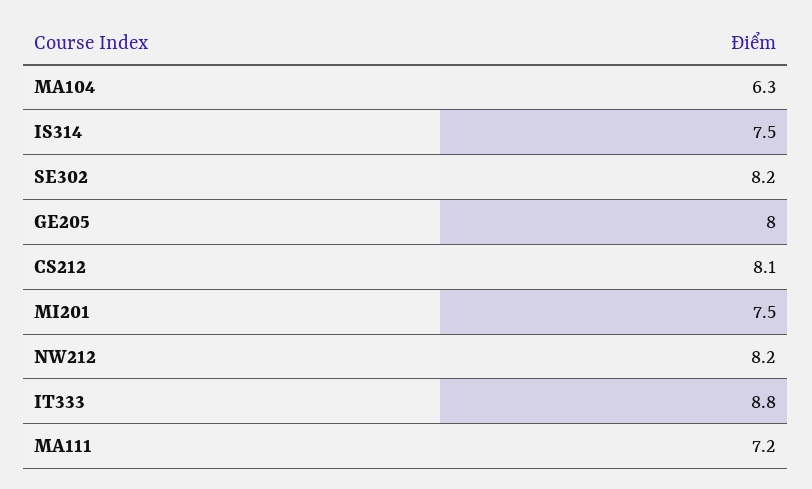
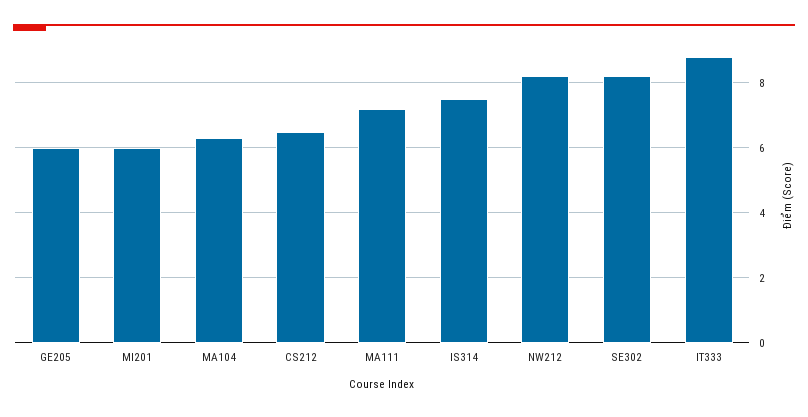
  {
    "MA104": 6.3,
    "IS314": 7.5,
    "SE302": 8.2,
-   "GE205": 8,
+   "GE205": 6,
-   "CS212": 8.1,
+   "CS212": 6.5,
-   "MI201": 7.5,
+   "MI201": 6,
    "NW212": 8.2,
    "IT333": 8.8,
    "MA111": 7.2
  }

